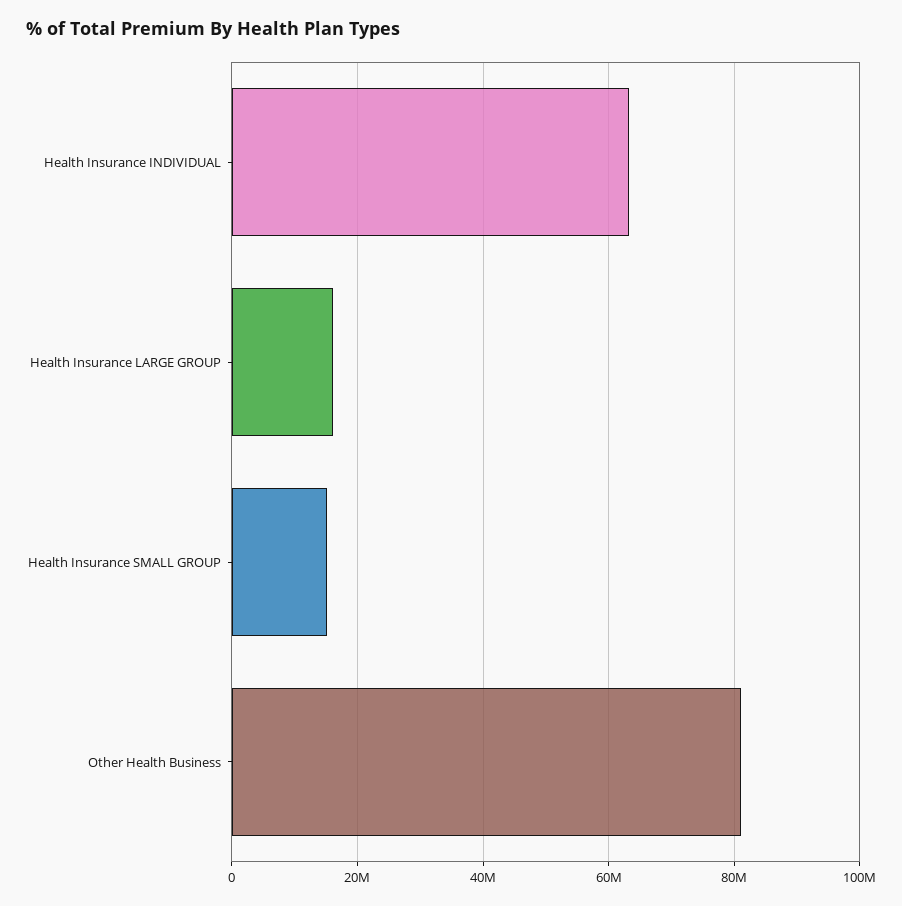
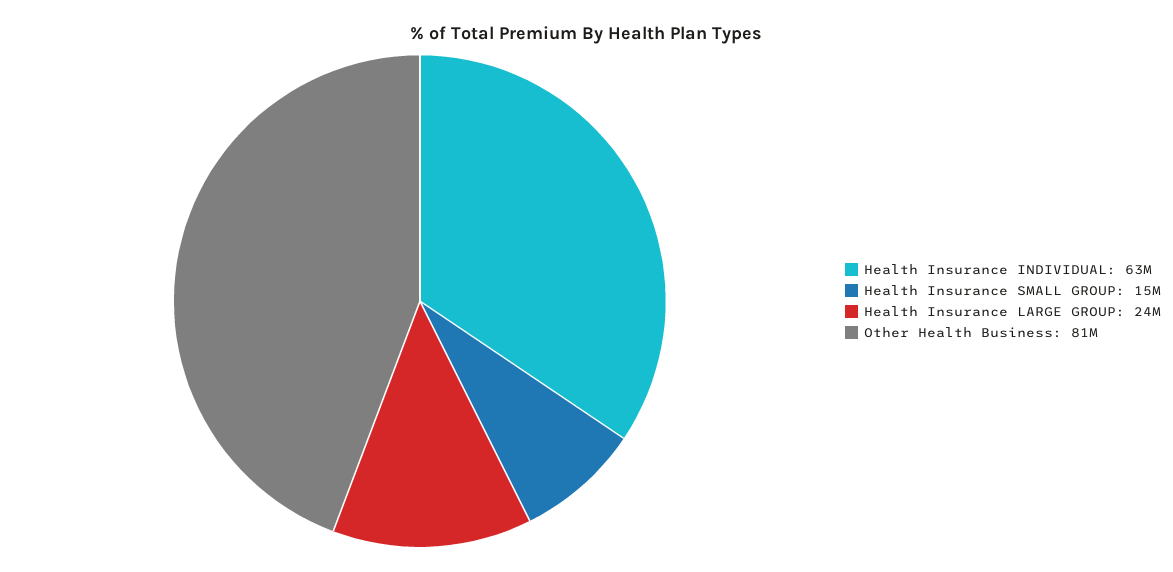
  {
    "Health Insurance INDIVIDUAL": 63000000,
-   "Health Insurance LARGE GROUP": 16000000,
+   "Health Insurance LARGE GROUP": 24000000,
    "Health Insurance SMALL GROUP": 15000000,
    "Other Health Business": 81000000
  }

